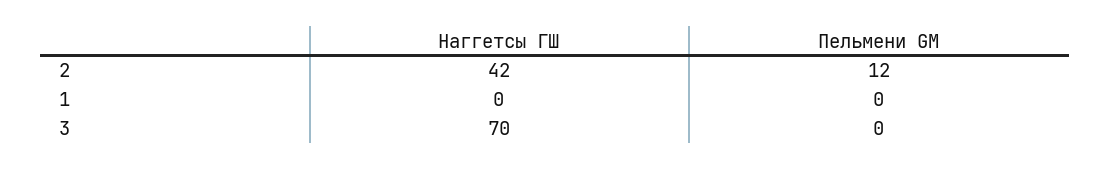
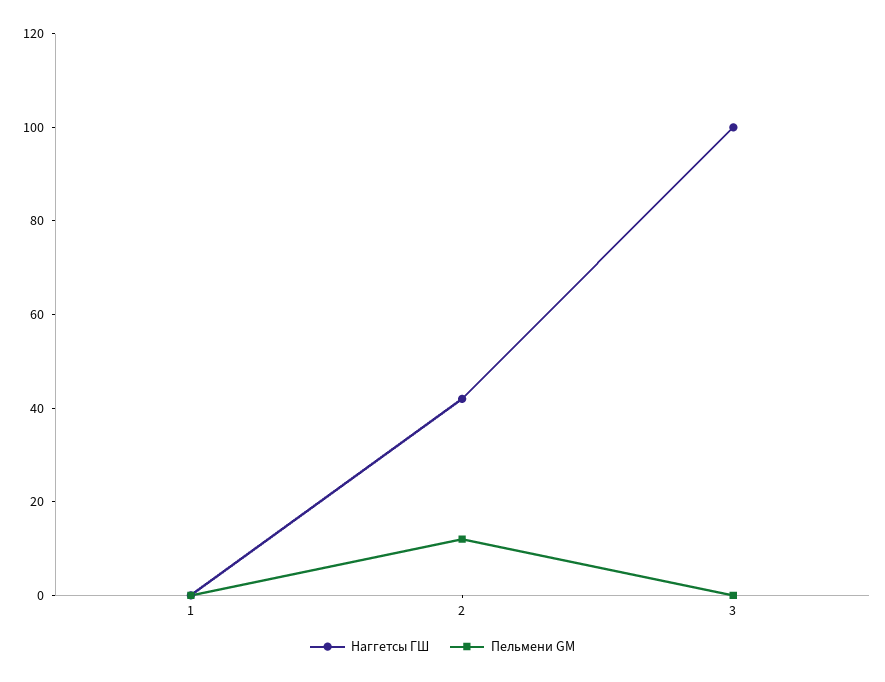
  {
    "Наггетсы ГШ": {
      "2": 42,
      "1": 0,
-     "3": 70
+     "3": 100
    },
    "Пельмени GM": {
      "2": 12,
      "1": 0,
      "3": 0
    }
  }

